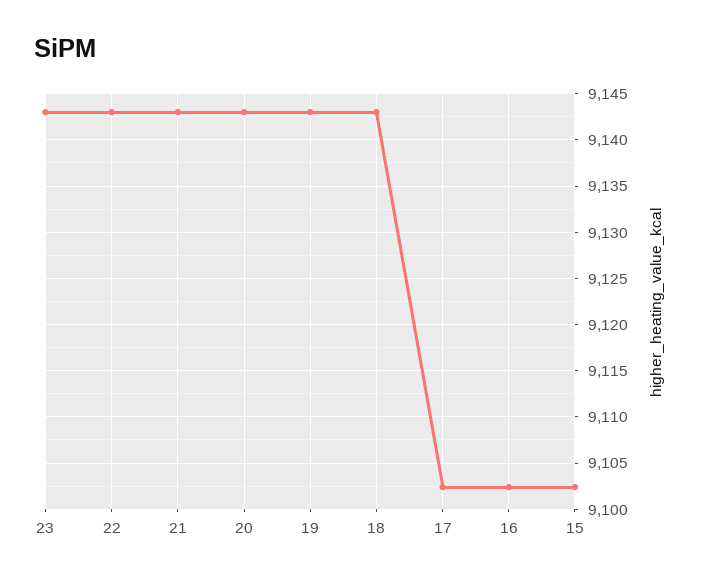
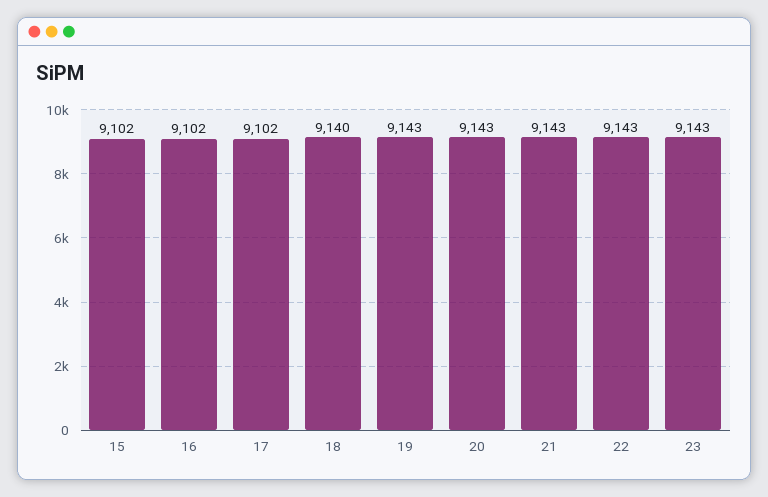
  {
    "23": 9143,
    "22": 9143,
    "21": 9143,
    "20": 9143,
    "19": 9143,
-   "18": 9143,
+   "18": 9140,
    "17": 9102,
    "16": 9102,
    "15": 9102
  }

